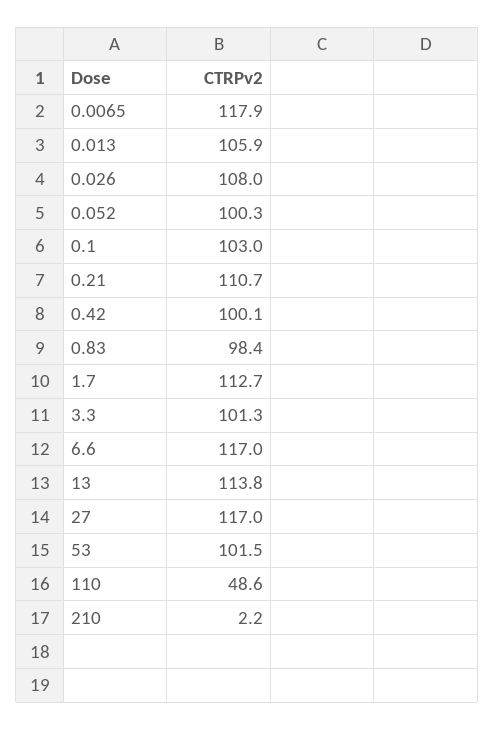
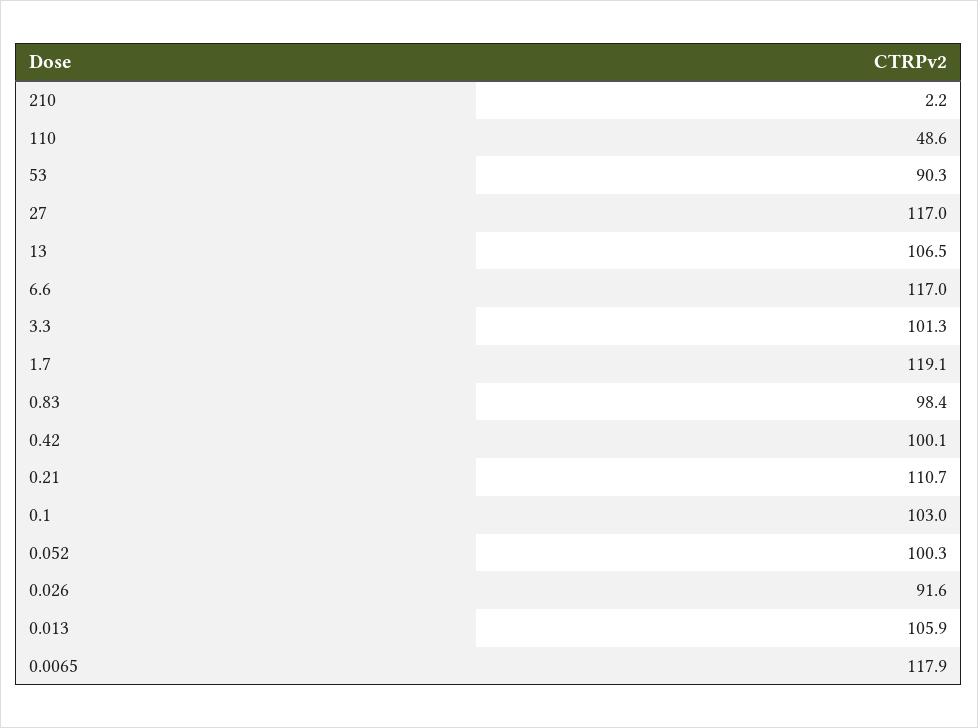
  {
    "0.0065": 117.9,
    "0.013": 105.9,
-   "0.026": 108,
+   "0.026": 91.6,
    "0.052": 100.3,
    "0.1": 103,
    "0.21": 110.7,
    "0.42": 100.1,
    "0.83": 98.4,
-   "1.7": 112.7,
+   "1.7": 119.1,
    "3.3": 101.3,
    "6.6": 117,
-   "13": 113.8,
+   "13": 106.5,
    "27": 117,
-   "53": 101.5,
+   "53": 90.3,
    "110": 48.6,
    "210": 2.2
  }

